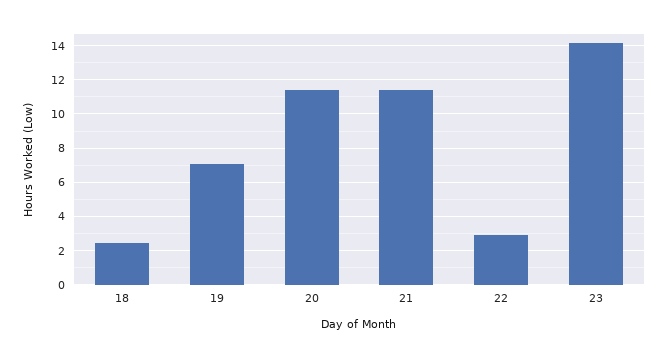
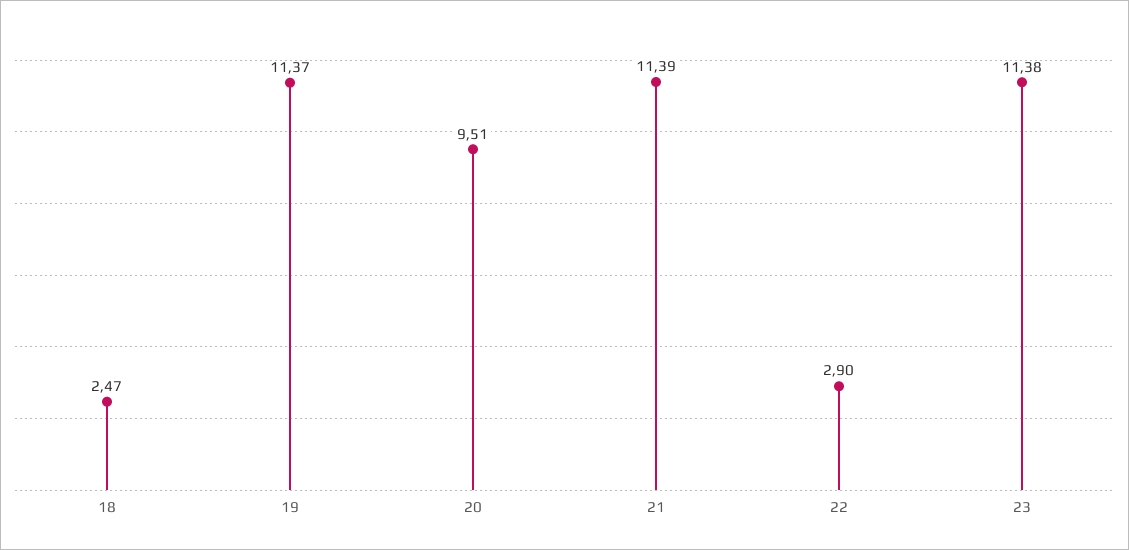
  {
    "18": 2.47,
-   "19": 7,
+   "19": 11.37,
-   "20": 11.5,
+   "20": 9.51,
    "21": 11.39,
    "22": 2.9,
-   "23": 14
+   "23": 11.38
  }

